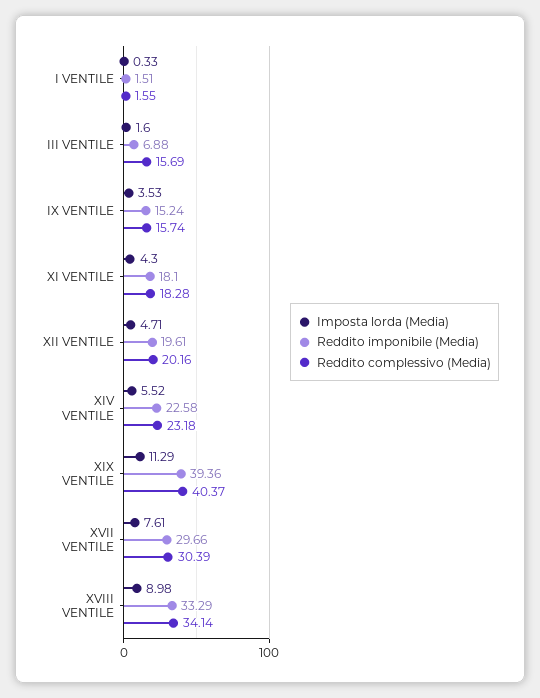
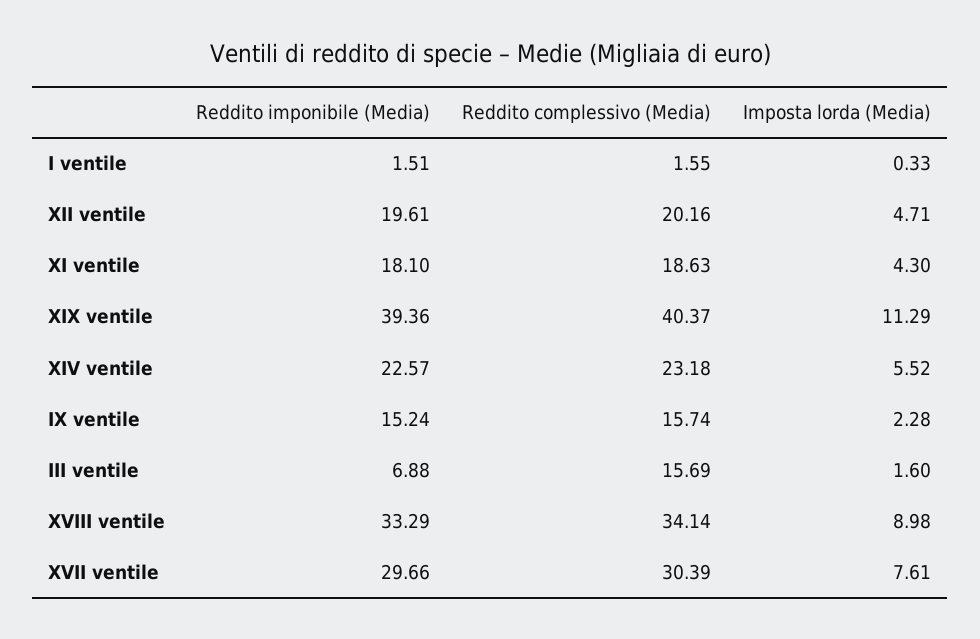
  {
    "Imposta lorda (Media)": {
      "I VENTILE": 0.33,
      "III VENTILE": 1.6,
-     "IX VENTILE": 3.53,
+     "IX VENTILE": 2.28,
      "XI VENTILE": 4.3,
      "XII VENTILE": 4.71,
      "XIV VENTILE": 5.52,
      "XIX VENTILE": 11.29,
      "XVII VENTILE": 7.61,
      "XVIII VENTILE": 8.98
    },
    "Reddito imponibile (Media)": {
      "I VENTILE": 1.51,
      "III VENTILE": 6.88,
      "IX VENTILE": 15.24,
      "XI VENTILE": 18.1,
      "XII VENTILE": 19.61,
-     "XIV VENTILE": 22.58,
+     "XIV VENTILE": 22.57,
      "XIX VENTILE": 39.36,
      "XVII VENTILE": 29.66,
      "XVIII VENTILE": 33.29
    },
    "Reddito complessivo (Media)": {
      "I VENTILE": 1.55,
      "III VENTILE": 15.69,
      "IX VENTILE": 15.74,
-     "XI VENTILE": 18.28,
+     "XI VENTILE": 18.63,
      "XII VENTILE": 20.16,
      "XIV VENTILE": 23.18,
      "XIX VENTILE": 40.37,
      "XVII VENTILE": 30.39,
      "XVIII VENTILE": 34.14
    }
  }

